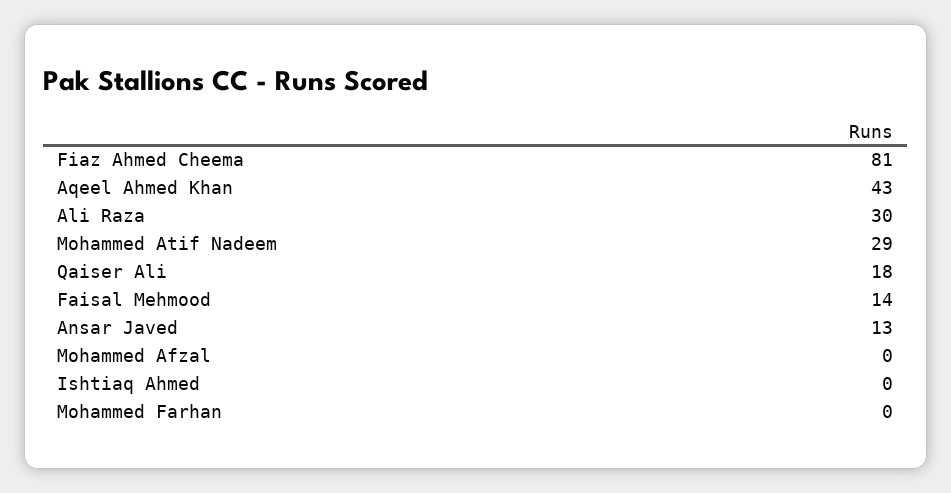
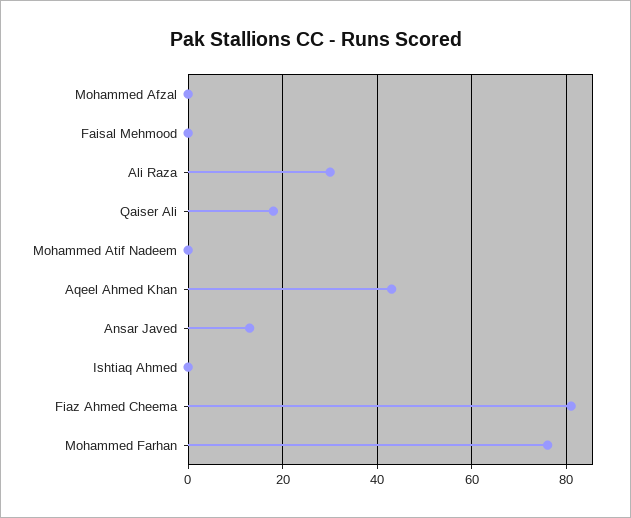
  {
    "Fiaz Ahmed Cheema": 81,
    "Aqeel Ahmed Khan": 43,
    "Ali Raza": 30,
-   "Mohammed Atif Nadeem": 29,
+   "Mohammed Atif Nadeem": 0,
    "Qaiser Ali": 18,
-   "Faisal Mehmood": 14,
+   "Faisal Mehmood": 0,
    "Ansar Javed": 13,
    "Mohammed Afzal": 0,
    "Ishtiaq Ahmed": 0,
-   "Mohammed Farhan": 0
+   "Mohammed Farhan": 75
  }

